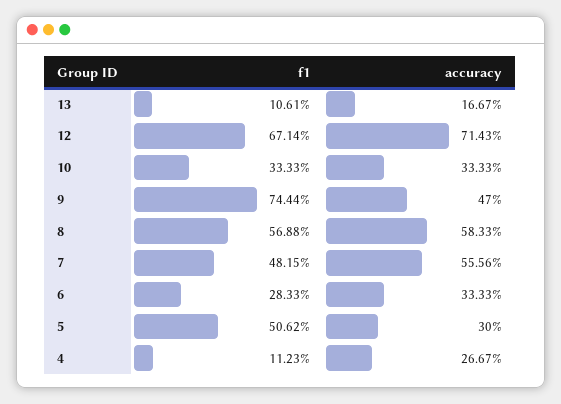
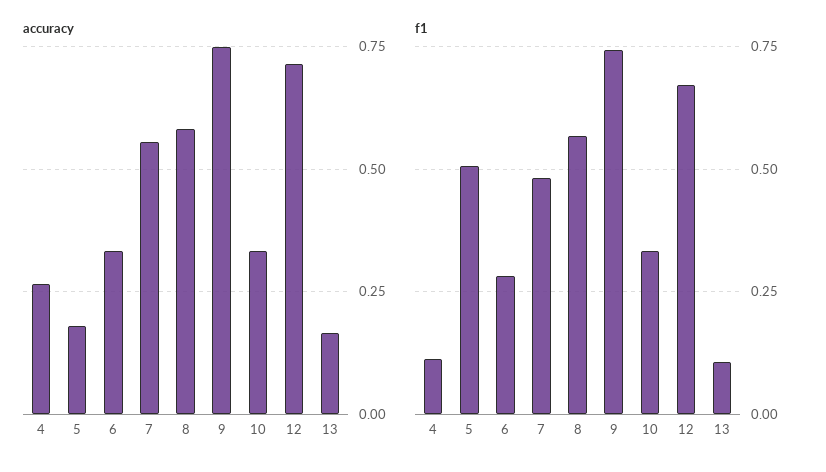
  {
    "f1": {
      "13": 0.1061,
      "12": 0.6714,
      "10": 0.3333,
      "9": 0.7444,
      "8": 0.5688,
      "7": 0.4815,
      "6": 0.2833,
      "5": 0.5062,
      "4": 0.1123
    },
    "accuracy": {
      "13": 0.1667,
      "12": 0.7143,
      "10": 0.3333,
-     "9": 0.47,
+     "9": 0.75,
      "8": 0.5833,
      "7": 0.5556,
      "6": 0.3333,
-     "5": 0.3,
+     "5": 0.175,
      "4": 0.2667
    }
  }

